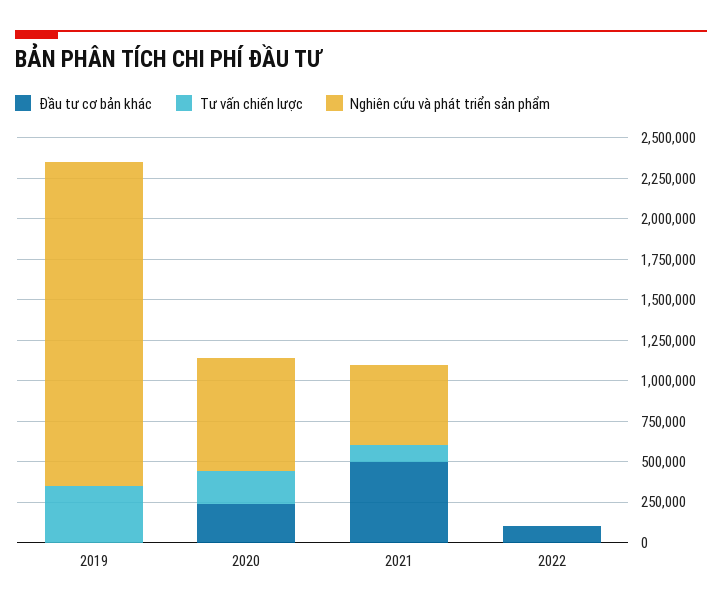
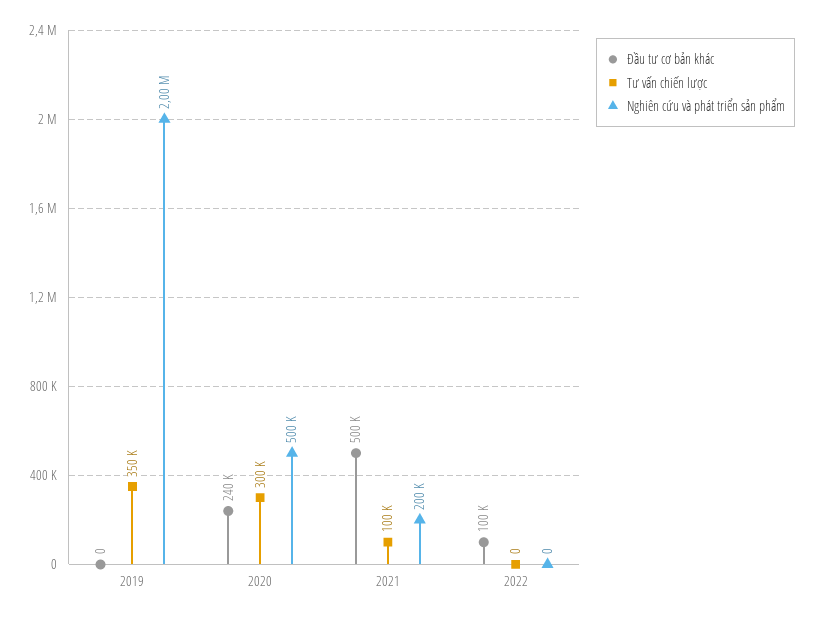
  {
    "Đầu tư cơ bản khác": {
      "2019": 0,
      "2020": 240000,
      "2021": 500000,
      "2022": 100000
    },
    "Tư vấn chiến lược": {
      "2019": 350000,
-     "2020": 200000,
+     "2020": 300000,
      "2021": 100000,
      "2022": 0
    },
    "Nghiên cứu và phát triển sản phẩm": {
      "2019": 2000000,
-     "2020": 700000,
+     "2020": 500000,
-     "2021": 500000,
+     "2021": 200000,
      "2022": 0
    }
  }

